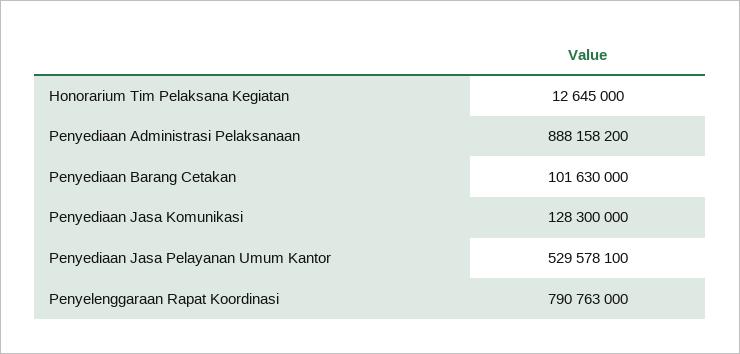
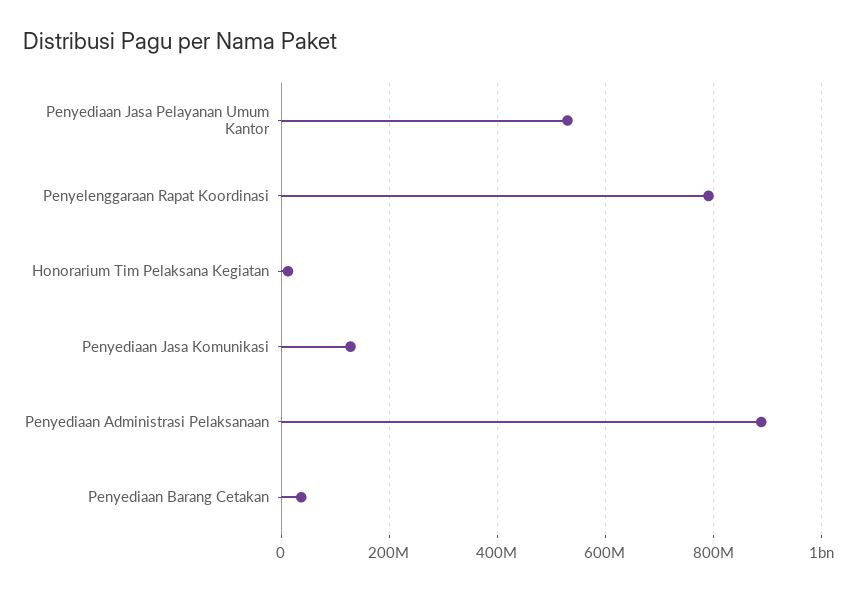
  {
    "Honorarium Tim Pelaksana Kegiatan": 12645000,
    "Penyediaan Administrasi Pelaksanaan": 888158200,
-   "Penyediaan Barang Cetakan": 101630000,
+   "Penyediaan Barang Cetakan": 40000000,
    "Penyediaan Jasa Komunikasi": 128300000,
    "Penyediaan Jasa Pelayanan Umum Kantor": 529578100,
    "Penyelenggaraan Rapat Koordinasi": 790763000
  }

